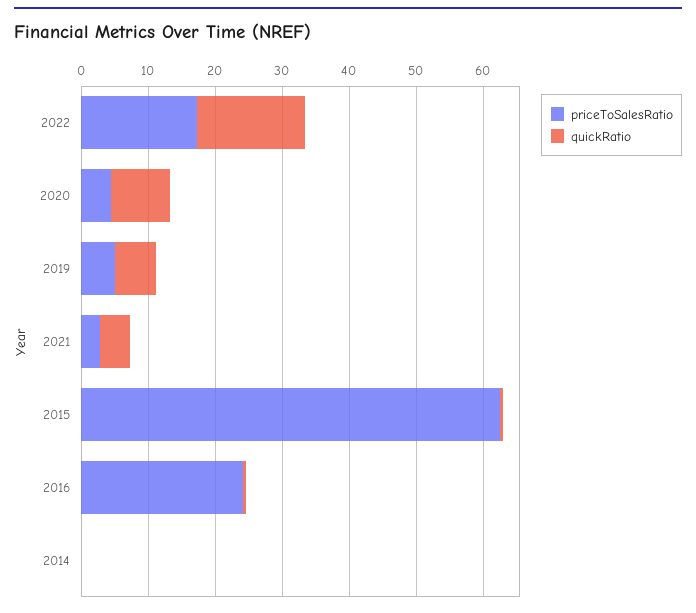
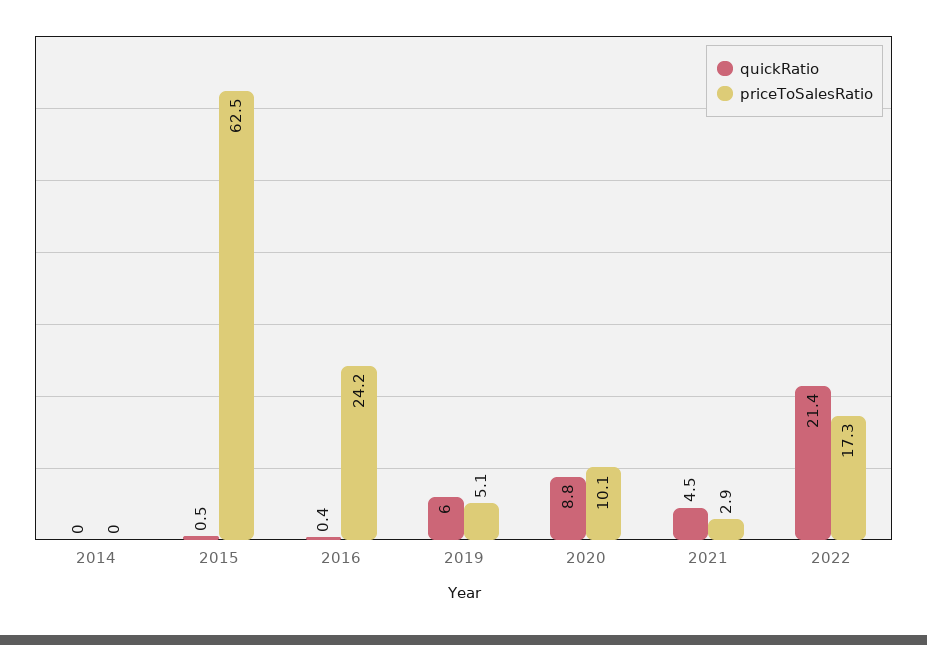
  {
    "priceToSalesRatio": {
      "2022": 17.3,
-     "2020": 4,
+     "2020": 10.1,
      "2019": 5.1,
      "2021": 2.9,
      "2015": 62.5,
      "2016": 24.2,
      "2014": 0
    },
    "quickRatio": {
-     "2022": 16,
+     "2022": 21.4,
      "2020": 8.8,
      "2019": 6,
      "2021": 4.5,
      "2015": 0.5,
      "2016": 0.4,
      "2014": 0
    }
  }

